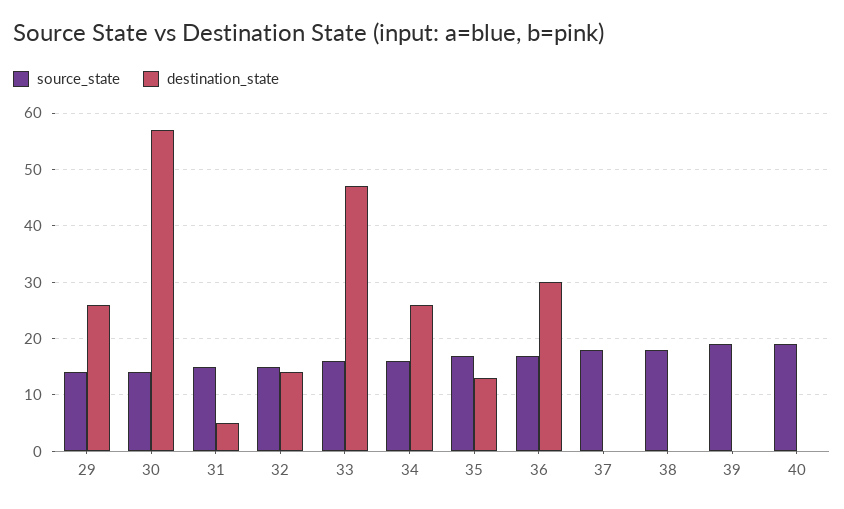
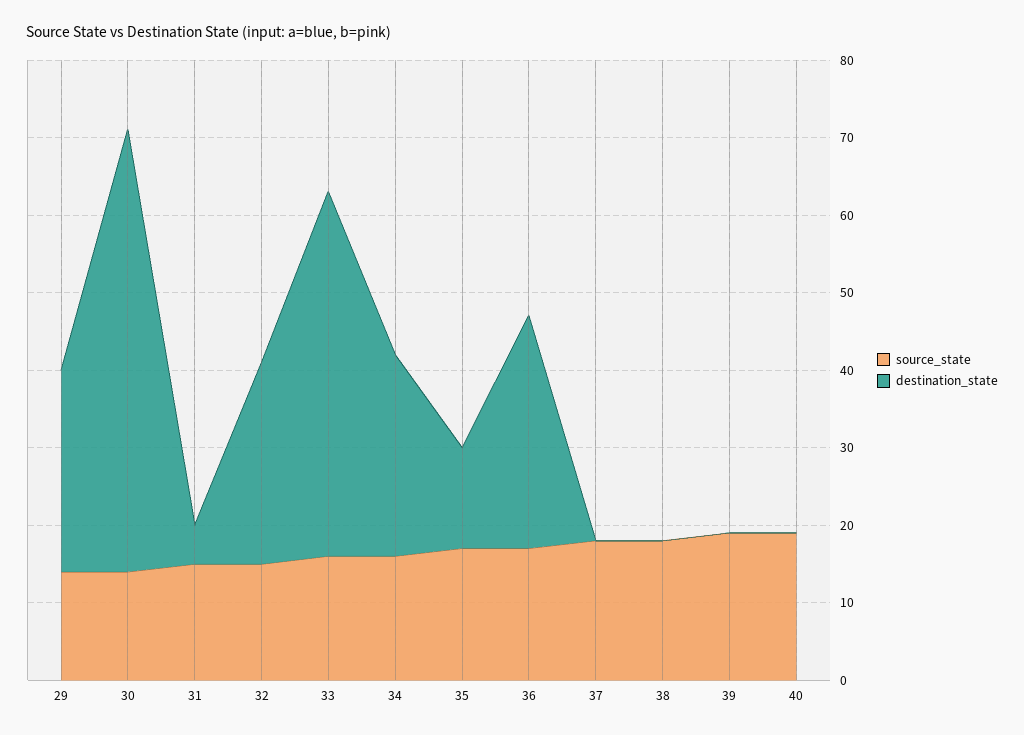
  {
    "source_state": {
      "29": 15,
      "30": 15,
      "31": 15,
      "32": 15,
      "33": 15,
      "34": 15,
      "35": 15,
      "36": 15,
      "37": 20,
      "38": 20,
      "39": 20,
      "40": 20
    },
    "destination_state": {
      "29": 25,
      "30": 55,
      "31": 5,
-     "32": 15,
+     "32": 25,
      "33": 45,
      "34": 25,
      "35": 15,
      "36": 30,
      "37": 0,
      "38": 0,
      "39": 0,
      "40": 0
    }
  }

